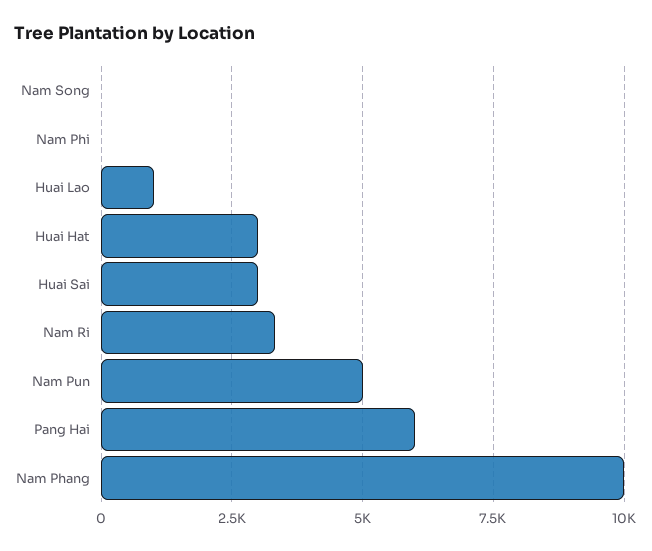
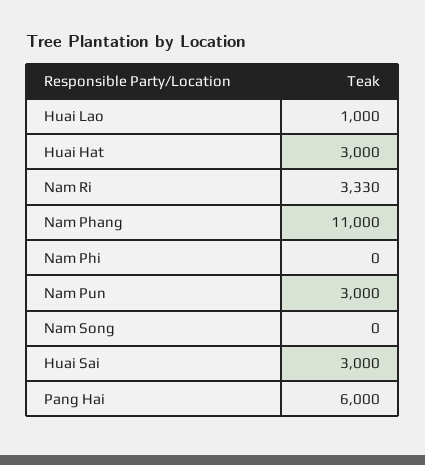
  {
    "Nam Song": 0,
    "Nam Phi": 0,
    "Huai Lao": 1000,
    "Huai Hat": 3000,
    "Huai Sai": 3000,
    "Nam Ri": 3330,
-   "Nam Pun": 5000,
+   "Nam Pun": 3000,
    "Pang Hai": 6000,
-   "Nam Phang": 10000
+   "Nam Phang": 11000
  }

